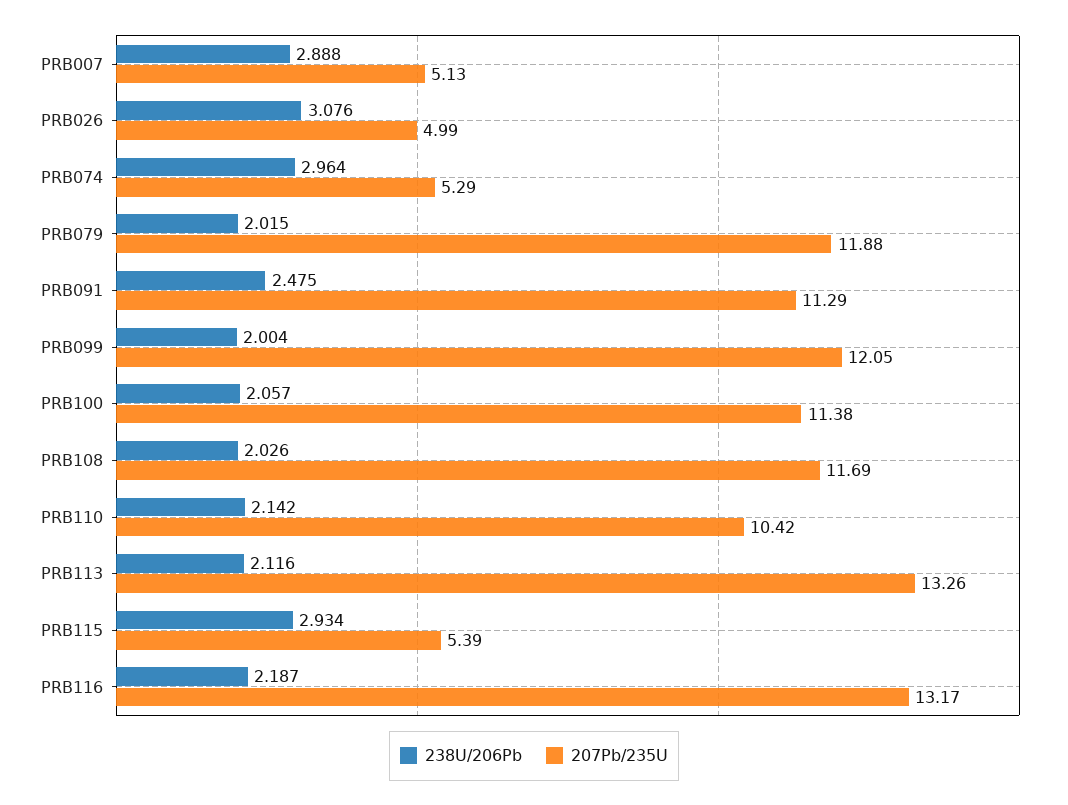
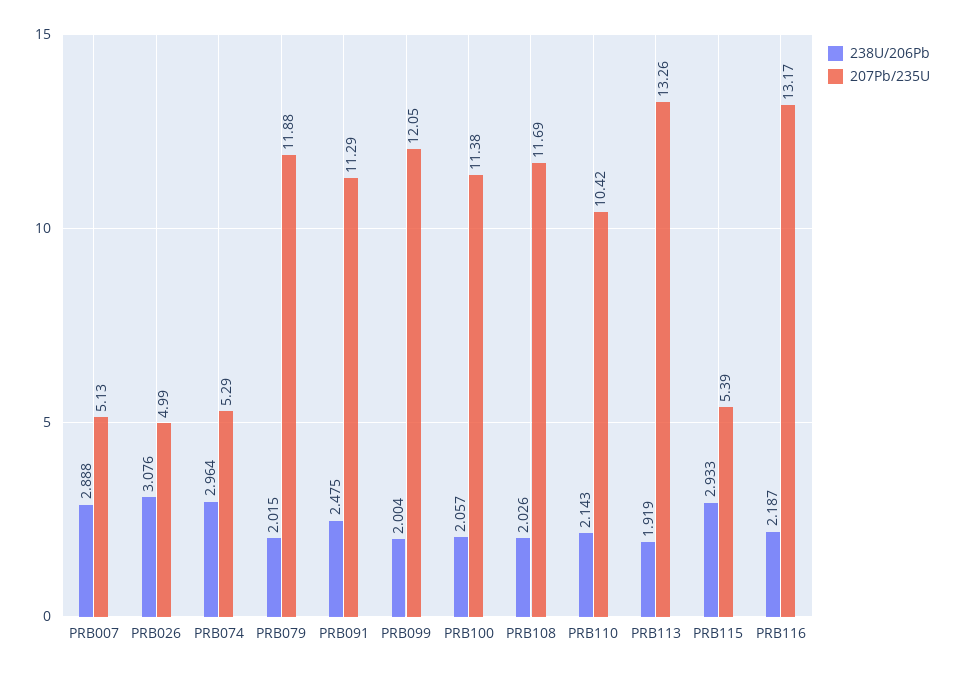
  {
    "238U/206Pb": {
      "PRB007": 2.888,
      "PRB026": 3.076,
      "PRB074": 2.964,
      "PRB079": 2.015,
      "PRB091": 2.475,
      "PRB099": 2.004,
      "PRB100": 2.057,
      "PRB108": 2.026,
-     "PRB110": 2.142,
+     "PRB110": 2.143,
-     "PRB113": 2.116,
+     "PRB113": 1.919,
-     "PRB115": 2.934,
+     "PRB115": 2.933,
      "PRB116": 2.187
    },
    "207Pb/235U": {
      "PRB007": 5.13,
      "PRB026": 4.99,
      "PRB074": 5.29,
      "PRB079": 11.88,
      "PRB091": 11.29,
      "PRB099": 12.05,
      "PRB100": 11.38,
      "PRB108": 11.69,
      "PRB110": 10.42,
      "PRB113": 13.26,
      "PRB115": 5.39,
      "PRB116": 13.17
    }
  }

